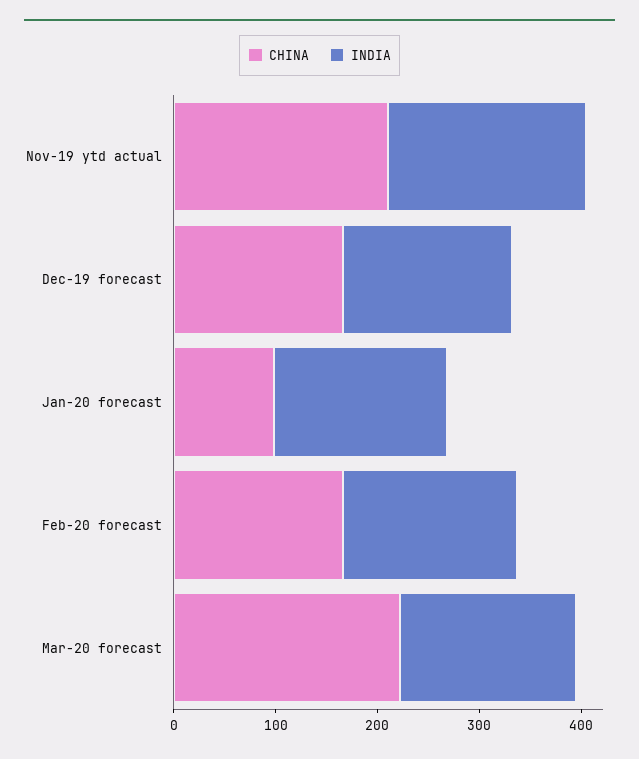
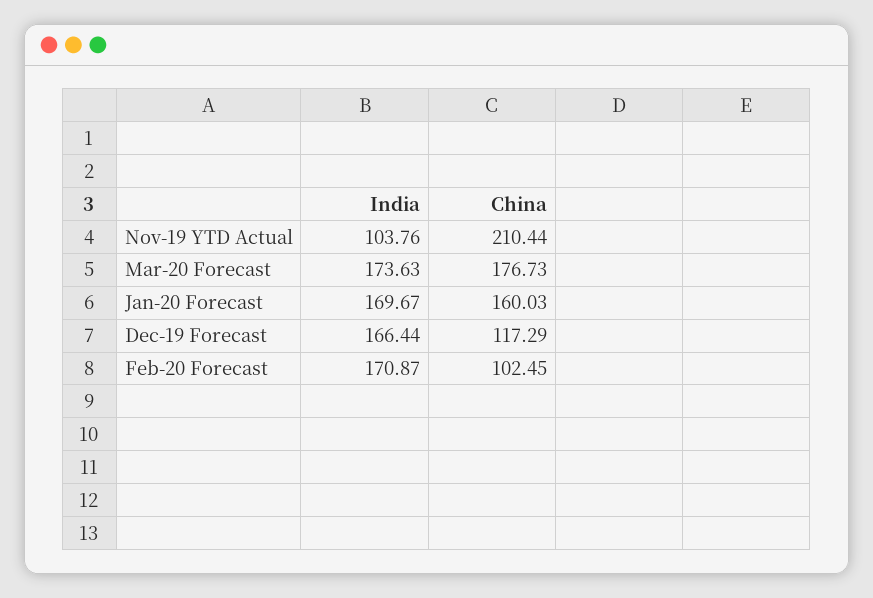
  {
    "CHINA": {
      "Nov-19 ytd actual": 210.44,
-     "Dec-19 forecast": 160,
+     "Dec-19 forecast": 117.29,
-     "Jan-20 forecast": 100,
+     "Jan-20 forecast": 160.03,
-     "Feb-20 forecast": 160,
+     "Feb-20 forecast": 102.45,
-     "Mar-20 forecast": 220
+     "Mar-20 forecast": 176.73
    },
    "INDIA": {
-     "Nov-19 ytd actual": 200,
+     "Nov-19 ytd actual": 103.76,
      "Dec-19 forecast": 166.44,
      "Jan-20 forecast": 169.67,
      "Feb-20 forecast": 170.87,
      "Mar-20 forecast": 173.63
    }
  }

